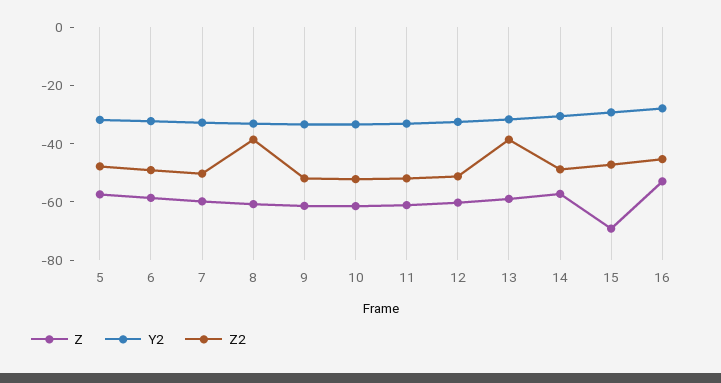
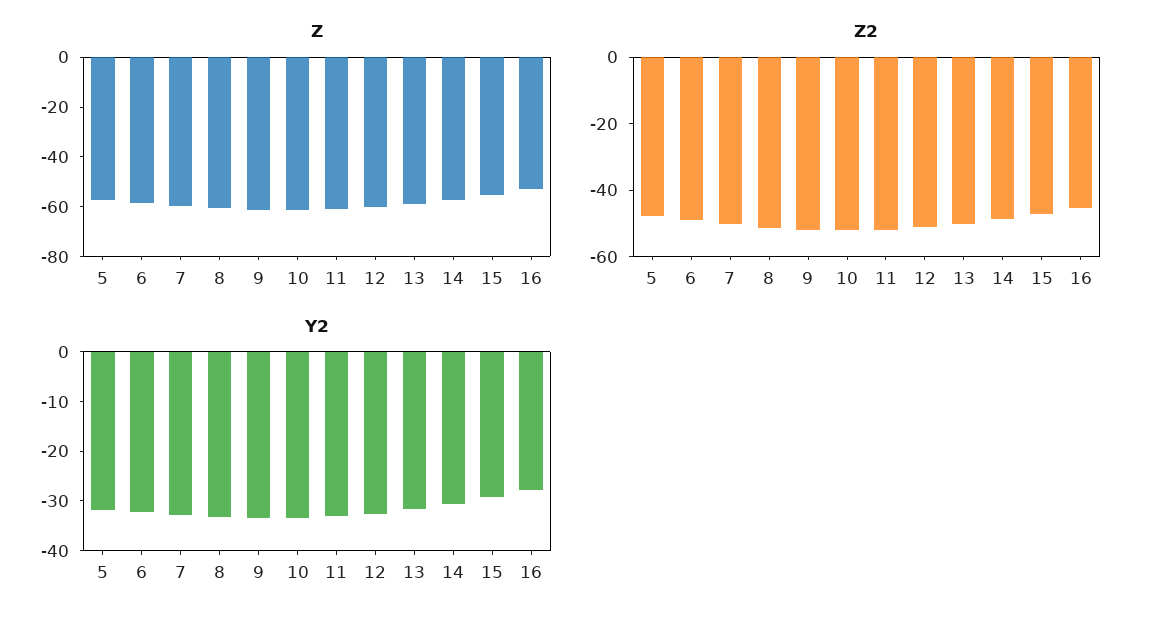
  {
    "Z": {
      "5": -55,
      "6": -60,
      "7": -60,
      "8": -60,
      "9": -60,
      "10": -60,
      "11": -60,
      "12": -60,
      "13": -60,
      "14": -55,
-     "15": -70,
+     "15": -55,
      "16": -55
    },
    "Y2": {
      "5": -32,
      "6": -32,
      "7": -32,
      "8": -34,
      "9": -34,
      "10": -34,
      "11": -34,
      "12": -32,
      "13": -32,
      "14": -30,
      "15": -30,
      "16": -28
    },
    "Z2": {
      "5": -50,
      "6": -50,
      "7": -50,
-     "8": -40,
+     "8": -50,
      "9": -50,
      "10": -50,
      "11": -50,
      "12": -50,
-     "13": -40,
+     "13": -50,
      "14": -50,
      "15": -45,
      "16": -45
    }
  }

